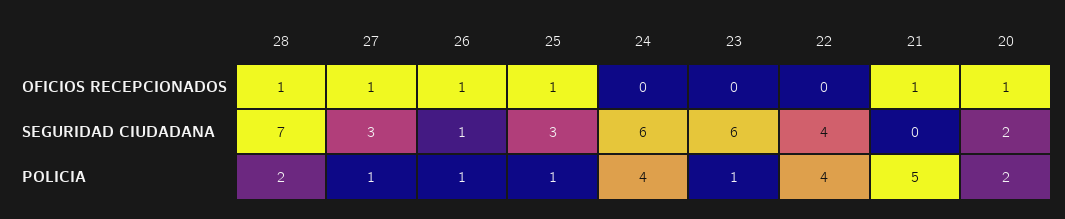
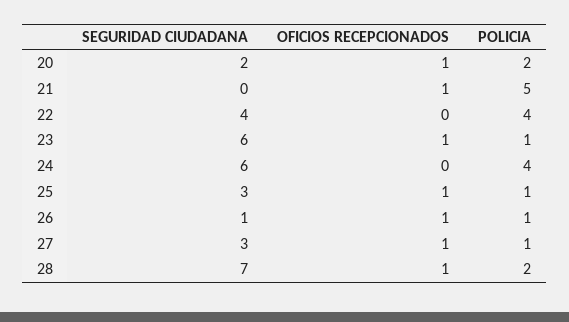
  {
    "28": {
      "OFICIOS RECEPCIONADOS": 1,
      "SEGURIDAD CIUDADANA": 7,
      "POLICIA": 2
    },
    "27": {
      "OFICIOS RECEPCIONADOS": 1,
      "SEGURIDAD CIUDADANA": 3,
      "POLICIA": 1
    },
    "26": {
      "OFICIOS RECEPCIONADOS": 1,
      "SEGURIDAD CIUDADANA": 1,
      "POLICIA": 1
    },
    "25": {
      "OFICIOS RECEPCIONADOS": 1,
      "SEGURIDAD CIUDADANA": 3,
      "POLICIA": 1
    },
    "24": {
      "OFICIOS RECEPCIONADOS": 0,
      "SEGURIDAD CIUDADANA": 6,
      "POLICIA": 4
    },
    "23": {
-     "OFICIOS RECEPCIONADOS": 0,
+     "OFICIOS RECEPCIONADOS": 1,
      "SEGURIDAD CIUDADANA": 6,
      "POLICIA": 1
    },
    "22": {
      "OFICIOS RECEPCIONADOS": 0,
      "SEGURIDAD CIUDADANA": 4,
      "POLICIA": 4
    },
    "21": {
      "OFICIOS RECEPCIONADOS": 1,
      "SEGURIDAD CIUDADANA": 0,
      "POLICIA": 5
    },
    "20": {
      "OFICIOS RECEPCIONADOS": 1,
      "SEGURIDAD CIUDADANA": 2,
      "POLICIA": 2
    }
  }

